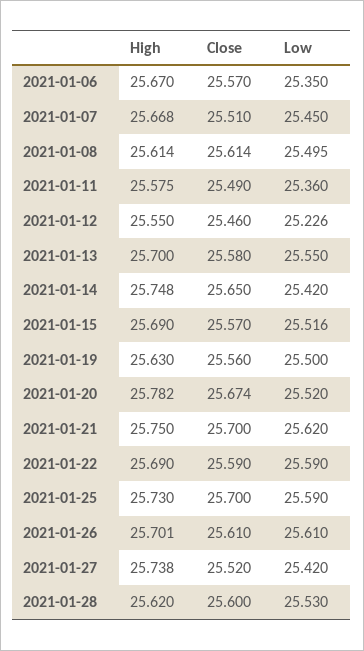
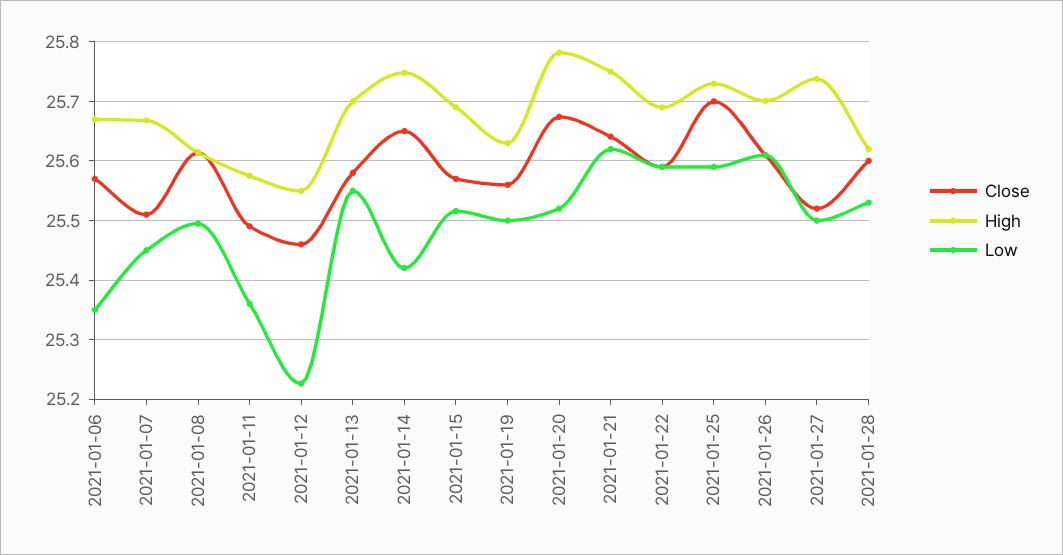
  {
    "High": {
      "2021-01-06": 25.67,
      "2021-01-07": 25.668,
      "2021-01-08": 25.614,
      "2021-01-11": 25.575,
      "2021-01-12": 25.55,
      "2021-01-13": 25.7,
      "2021-01-14": 25.748,
      "2021-01-15": 25.69,
      "2021-01-19": 25.63,
      "2021-01-20": 25.782,
      "2021-01-21": 25.75,
      "2021-01-22": 25.69,
      "2021-01-25": 25.73,
      "2021-01-26": 25.701,
      "2021-01-27": 25.738,
      "2021-01-28": 25.62
    },
    "Close": {
      "2021-01-06": 25.57,
      "2021-01-07": 25.51,
      "2021-01-08": 25.614,
      "2021-01-11": 25.49,
      "2021-01-12": 25.46,
      "2021-01-13": 25.58,
      "2021-01-14": 25.65,
      "2021-01-15": 25.57,
      "2021-01-19": 25.56,
      "2021-01-20": 25.674,
-     "2021-01-21": 25.7,
+     "2021-01-21": 25.64,
      "2021-01-22": 25.59,
      "2021-01-25": 25.7,
      "2021-01-26": 25.61,
      "2021-01-27": 25.52,
      "2021-01-28": 25.6
    },
    "Low": {
      "2021-01-06": 25.35,
      "2021-01-07": 25.45,
      "2021-01-08": 25.495,
      "2021-01-11": 25.36,
      "2021-01-12": 25.226,
      "2021-01-13": 25.55,
      "2021-01-14": 25.42,
      "2021-01-15": 25.516,
      "2021-01-19": 25.5,
      "2021-01-20": 25.52,
      "2021-01-21": 25.62,
      "2021-01-22": 25.59,
      "2021-01-25": 25.59,
      "2021-01-26": 25.61,
-     "2021-01-27": 25.42,
+     "2021-01-27": 25.5,
      "2021-01-28": 25.53
    }
  }

